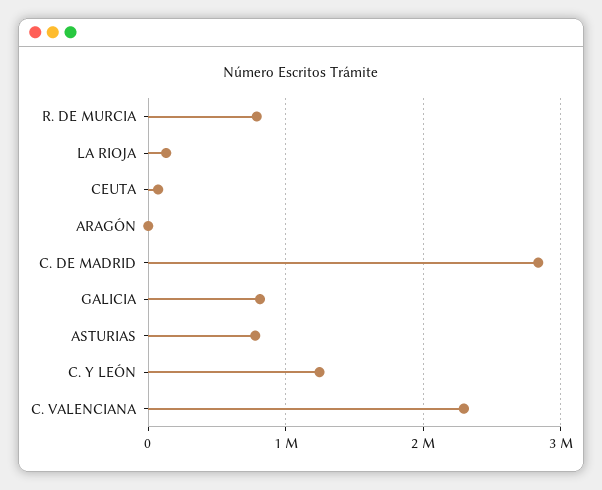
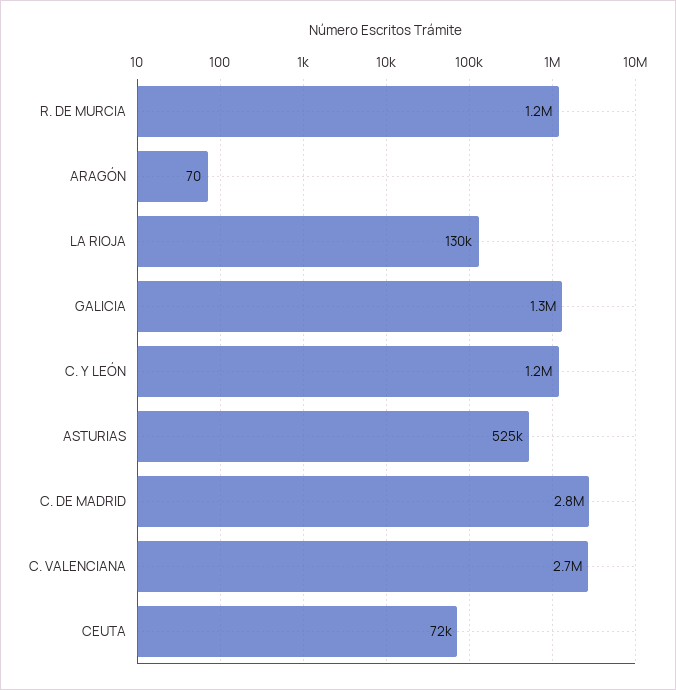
  {
-   "R. DE MURCIA": 800000,
+   "R. DE MURCIA": 1200000,
    "LA RIOJA": 130000,
    "CEUTA": 72000,
    "ARAGÓN": 70,
    "C. DE MADRID": 2800000,
-   "GALICIA": 800000,
+   "GALICIA": 1300000,
-   "ASTURIAS": 800000,
+   "ASTURIAS": 525000,
    "C. Y LEÓN": 1200000,
-   "C. VALENCIANA": 2300000
+   "C. VALENCIANA": 2700000
  }

